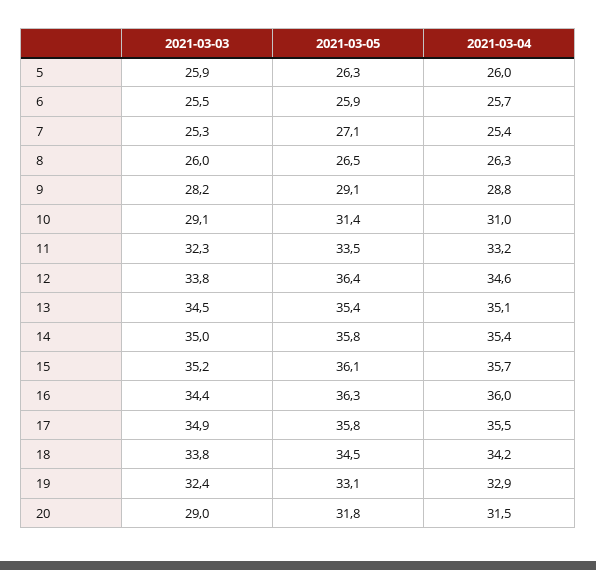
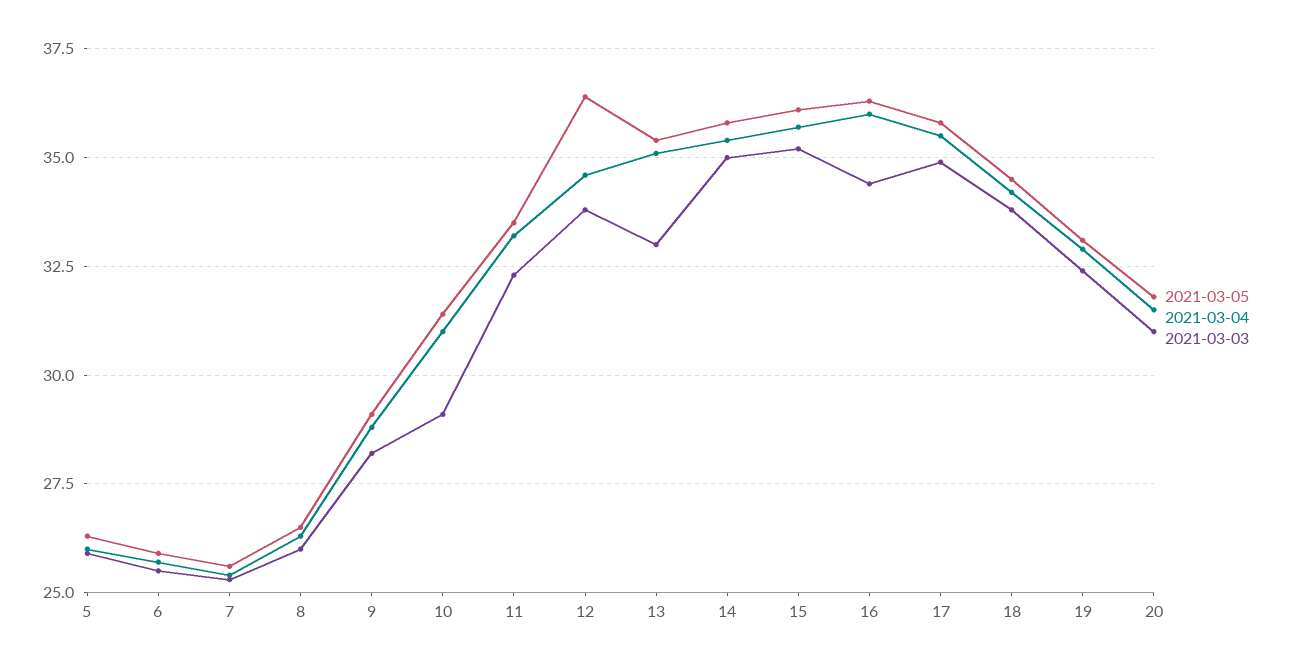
  {
    "2021-03-03": {
      "5": 25.9,
      "6": 25.5,
      "7": 25.3,
      "8": 26,
      "9": 28.2,
      "10": 29.1,
      "11": 32.3,
      "12": 33.8,
-     "13": 34.5,
+     "13": 33,
      "14": 35,
      "15": 35.2,
      "16": 34.4,
      "17": 34.9,
      "18": 33.8,
      "19": 32.4,
-     "20": 29
+     "20": 31
    },
    "2021-03-05": {
      "5": 26.3,
      "6": 25.9,
-     "7": 27.1,
+     "7": 25.5,
      "8": 26.5,
      "9": 29.1,
      "10": 31.4,
      "11": 33.5,
      "12": 36.4,
      "13": 35.4,
      "14": 35.8,
      "15": 36.1,
      "16": 36.3,
      "17": 35.8,
      "18": 34.5,
      "19": 33.1,
      "20": 31.8
    },
    "2021-03-04": {
      "5": 26,
      "6": 25.7,
      "7": 25.4,
      "8": 26.3,
      "9": 28.8,
      "10": 31,
      "11": 33.2,
      "12": 34.6,
      "13": 35.1,
      "14": 35.4,
      "15": 35.7,
      "16": 36,
      "17": 35.5,
      "18": 34.2,
      "19": 32.9,
      "20": 31.5
    }
  }

